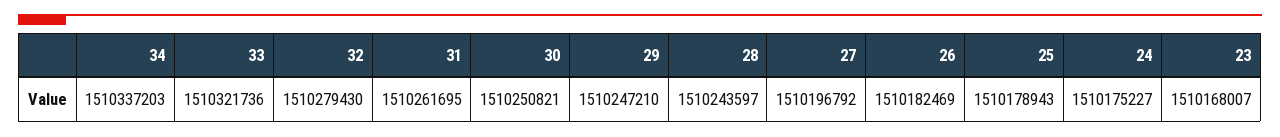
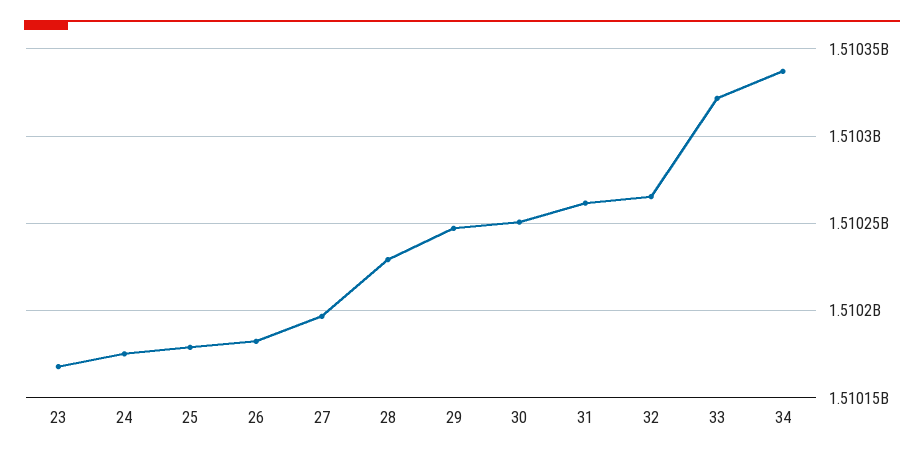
  {
    "34": 1510337203,
    "33": 1510321736,
-   "32": 1510279430,
+   "32": 1510265000,
    "31": 1510261695,
    "30": 1510250821,
    "29": 1510247210,
-   "28": 1510243597,
+   "28": 1510230000,
    "27": 1510196792,
    "26": 1510182469,
    "25": 1510178943,
    "24": 1510175227,
    "23": 1510168007
  }

